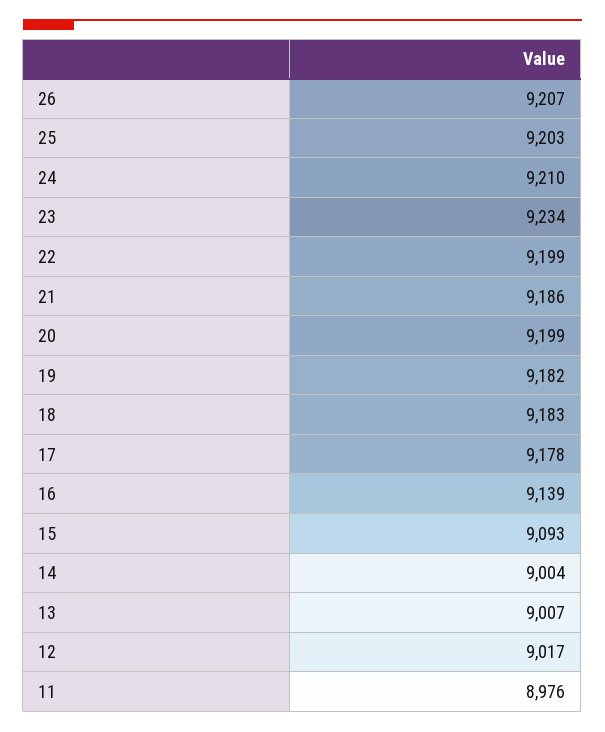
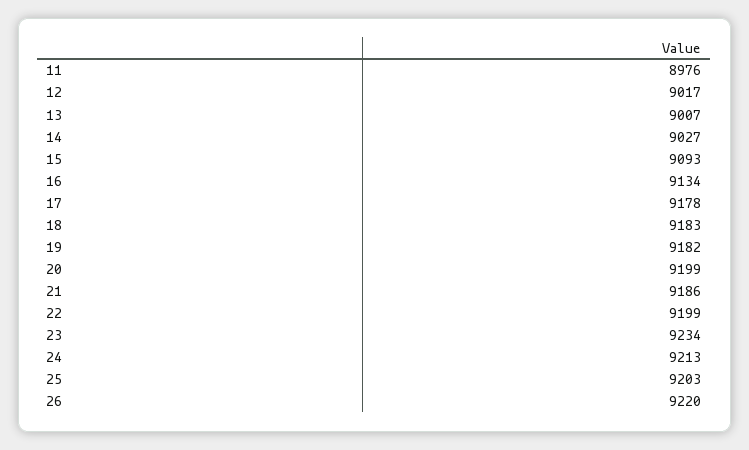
  {
-   "26": 9207,
+   "26": 9220,
    "25": 9203,
-   "24": 9210,
+   "24": 9213,
    "23": 9234,
    "22": 9199,
    "21": 9186,
    "20": 9199,
    "19": 9182,
    "18": 9183,
    "17": 9178,
-   "16": 9139,
+   "16": 9134,
    "15": 9093,
-   "14": 9004,
+   "14": 9027,
    "13": 9007,
    "12": 9017,
    "11": 8976
  }

